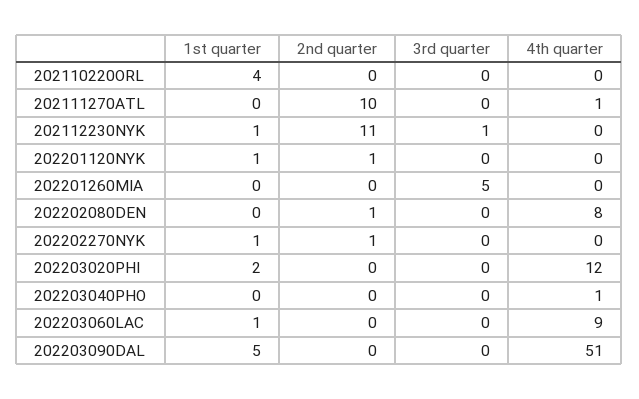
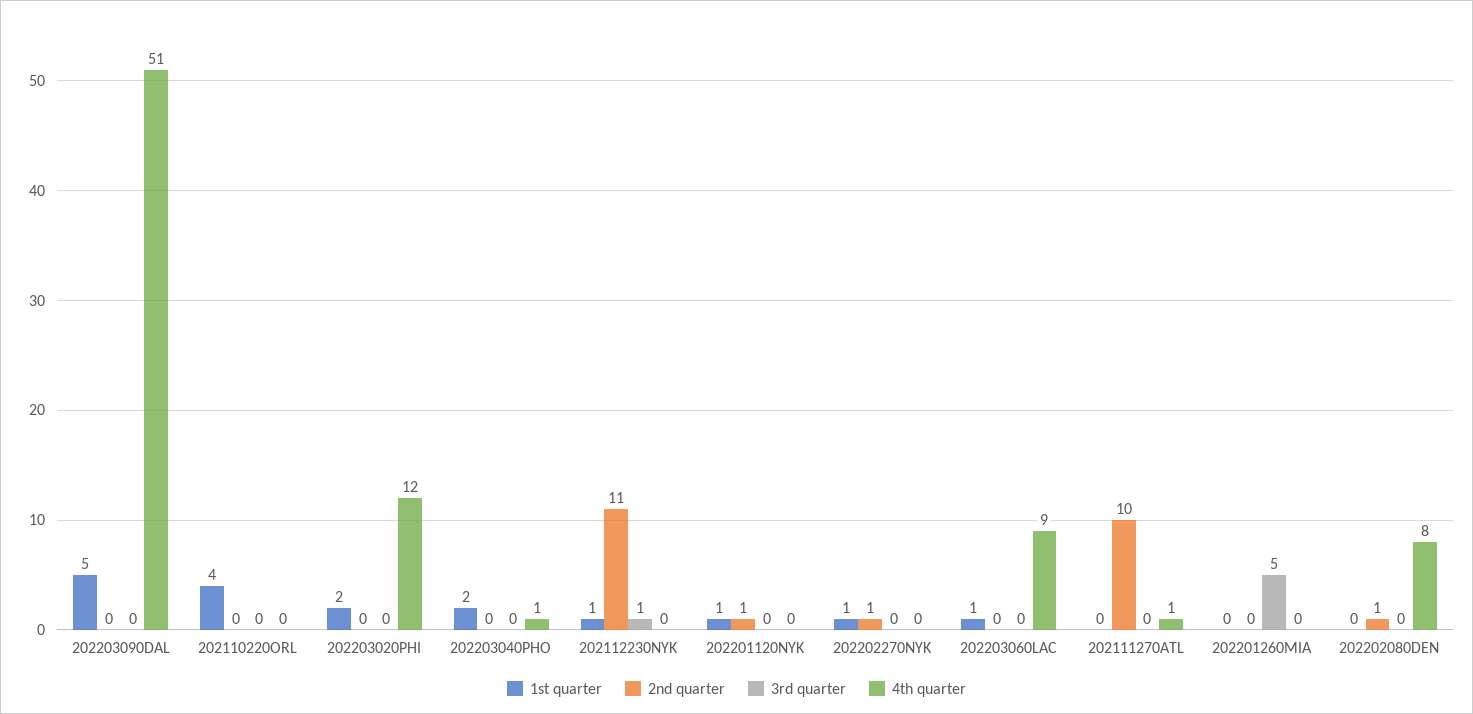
  {
    "1st quarter": {
      "202110220ORL": 4,
      "202111270ATL": 0,
      "202112230NYK": 1,
      "202201120NYK": 1,
      "202201260MIA": 0,
      "202202080DEN": 0,
      "202202270NYK": 1,
      "202203020PHI": 2,
-     "202203040PHO": 0,
+     "202203040PHO": 2,
      "202203060LAC": 1,
      "202203090DAL": 5
    },
    "2nd quarter": {
      "202110220ORL": 0,
      "202111270ATL": 10,
      "202112230NYK": 11,
      "202201120NYK": 1,
      "202201260MIA": 0,
      "202202080DEN": 1,
      "202202270NYK": 1,
      "202203020PHI": 0,
      "202203040PHO": 0,
      "202203060LAC": 0,
      "202203090DAL": 0
    },
    "3rd quarter": {
      "202110220ORL": 0,
      "202111270ATL": 0,
      "202112230NYK": 1,
      "202201120NYK": 0,
      "202201260MIA": 5,
      "202202080DEN": 0,
      "202202270NYK": 0,
      "202203020PHI": 0,
      "202203040PHO": 0,
      "202203060LAC": 0,
      "202203090DAL": 0
    },
    "4th quarter": {
      "202110220ORL": 0,
      "202111270ATL": 1,
      "202112230NYK": 0,
      "202201120NYK": 0,
      "202201260MIA": 0,
      "202202080DEN": 8,
      "202202270NYK": 0,
      "202203020PHI": 12,
      "202203040PHO": 1,
      "202203060LAC": 9,
      "202203090DAL": 51
    }
  }

